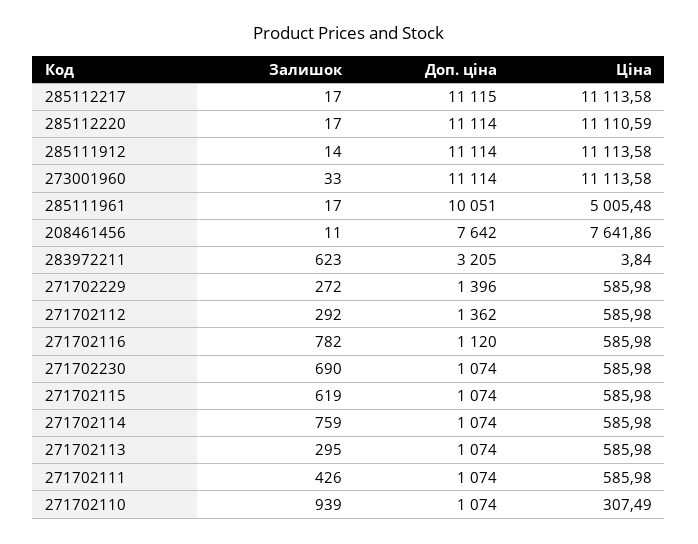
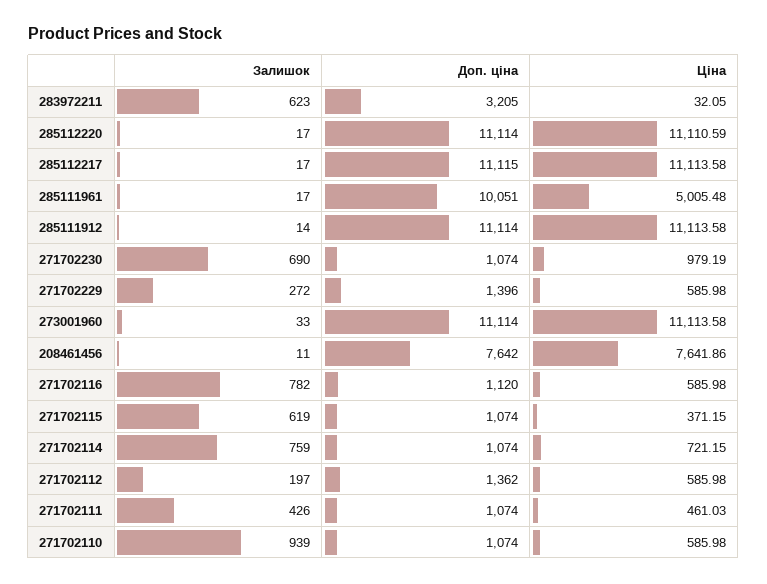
  {
    "Залишок": {
      "285112217": 17,
      "285112220": 17,
      "285111912": 14,
      "273001960": 33,
      "285111961": 17,
      "208461456": 11,
      "283972211": 623,
      "271702229": 272,
-     "271702112": 292,
+     "271702112": 197,
      "271702116": 782,
      "271702230": 690,
      "271702115": 619,
      "271702114": 759,
-     "271702113": 295,
      "271702111": 426,
      "271702110": 939
    },
    "Доп. ціна": {
      "285112217": 11115,
      "285112220": 11114,
      "285111912": 11114,
      "273001960": 11114,
      "285111961": 10051,
      "208461456": 7642,
      "283972211": 3205,
      "271702229": 1396,
      "271702112": 1362,
      "271702116": 1120,
      "271702230": 1074,
      "271702115": 1074,
      "271702114": 1074,
-     "271702113": 1074,
      "271702111": 1074,
      "271702110": 1074
    },
    "Ціна": {
      "285112217": 11113.58,
      "285112220": 11110.59,
      "285111912": 11113.58,
      "273001960": 11113.58,
      "285111961": 5005.48,
      "208461456": 7641.86,
-     "283972211": 3.84,
+     "283972211": 32.05,
      "271702229": 585.98,
      "271702112": 585.98,
      "271702116": 585.98,
-     "271702230": 585.98,
+     "271702230": 979.19,
-     "271702115": 585.98,
+     "271702115": 371.15,
-     "271702114": 585.98,
+     "271702114": 721.15,
-     "271702113": 585.98,
-     "271702111": 585.98,
+     "271702111": 461.03,
-     "271702110": 307.49
+     "271702110": 585.98
    }
  }

